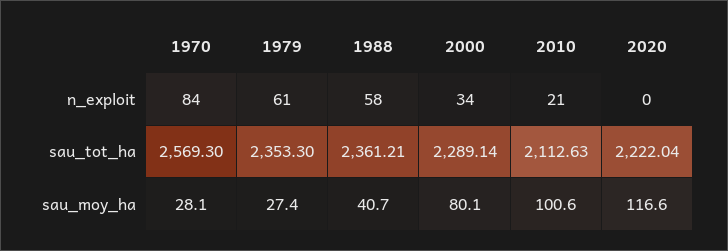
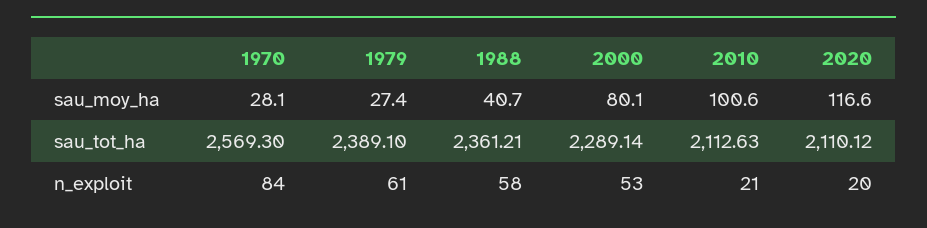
  {
    "1970": {
      "n_exploit": 84,
      "sau_tot_ha": 2569.3,
      "sau_moy_ha": 28.1
    },
    "1979": {
      "n_exploit": 61,
-     "sau_tot_ha": 2353.3,
+     "sau_tot_ha": 2389.1,
      "sau_moy_ha": 27.4
    },
    "1988": {
      "n_exploit": 58,
      "sau_tot_ha": 2361.21,
      "sau_moy_ha": 40.7
    },
    "2000": {
-     "n_exploit": 34,
+     "n_exploit": 53,
      "sau_tot_ha": 2289.14,
      "sau_moy_ha": 80.1
    },
    "2010": {
      "n_exploit": 21,
      "sau_tot_ha": 2112.63,
      "sau_moy_ha": 100.6
    },
    "2020": {
-     "n_exploit": 0,
+     "n_exploit": 20,
-     "sau_tot_ha": 2222.04,
+     "sau_tot_ha": 2110.12,
      "sau_moy_ha": 116.6
    }
  }

